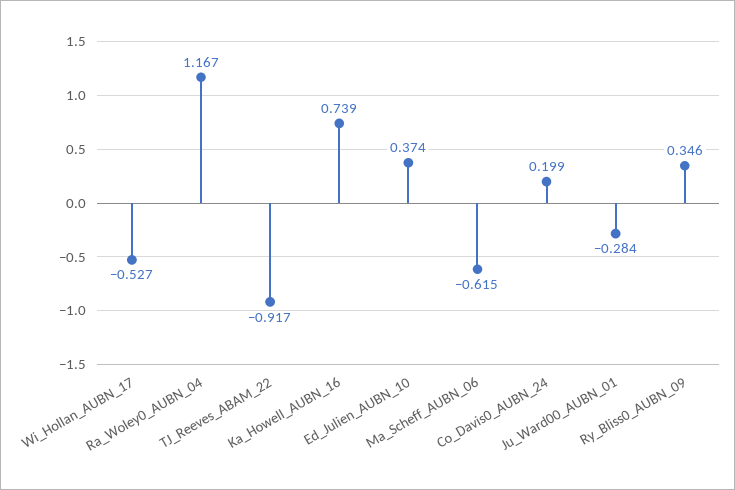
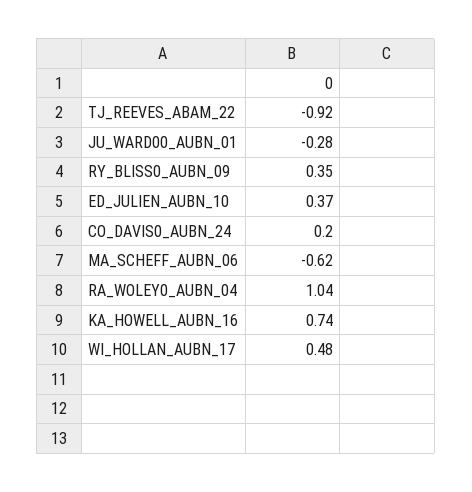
  {
-   "Wi_Hollan_AUBN_17": -0.527,
+   "Wi_Hollan_AUBN_17": 0.48,
-   "Ra_Woley0_AUBN_04": 1.167,
+   "Ra_Woley0_AUBN_04": 1.04,
    "TJ_Reeves_ABAM_22": -0.917,
    "Ka_Howell_AUBN_16": 0.739,
    "Ed_Julien_AUBN_10": 0.374,
    "Ma_Scheff_AUBN_06": -0.615,
    "Co_Davis0_AUBN_24": 0.199,
    "Ju_Ward00_AUBN_01": -0.284,
    "Ry_Bliss0_AUBN_09": 0.346
  }

